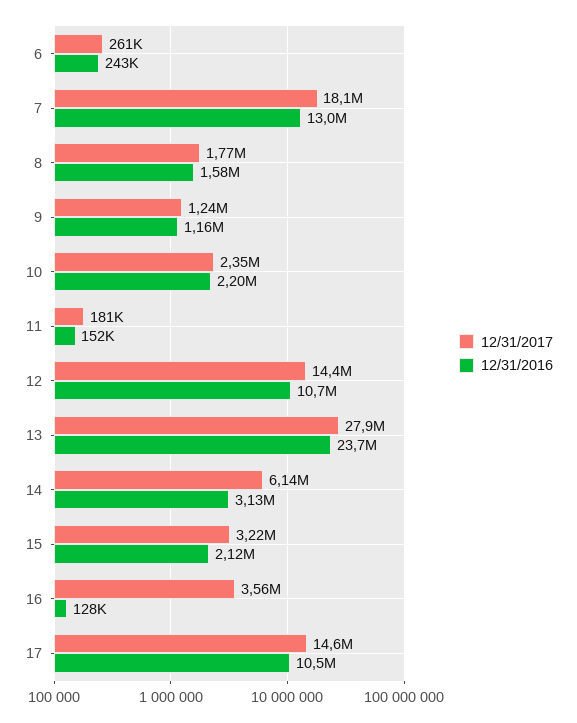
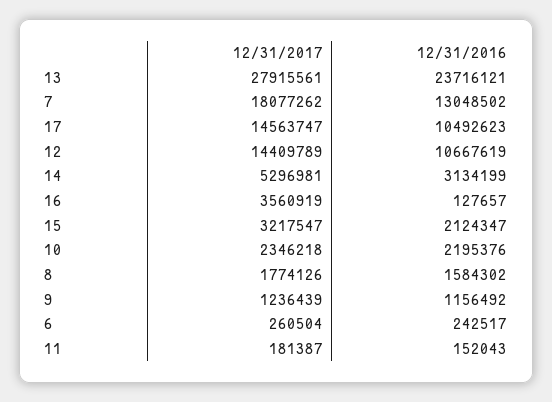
  {
    "12/31/2017": {
      "6": 260504,
      "7": 18077262,
      "8": 1774126,
      "9": 1236439,
      "10": 2346218,
      "11": 181387,
      "12": 14409789,
      "13": 27915561,
-     "14": 6140000,
+     "14": 5296981,
      "15": 3217547,
      "16": 3560919,
      "17": 14563747
    },
    "12/31/2016": {
      "6": 242517,
      "7": 13048502,
      "8": 1584302,
      "9": 1156492,
      "10": 2195376,
      "11": 152043,
      "12": 10667619,
      "13": 23716121,
      "14": 3134199,
      "15": 2124347,
      "16": 127657,
      "17": 10492623
    }
  }

